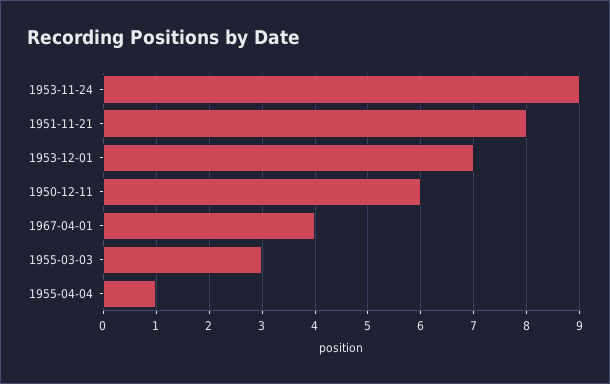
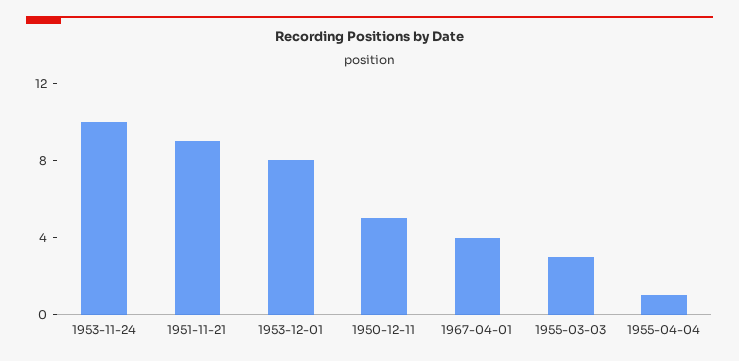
  {
-   "1953-11-24": 9,
+   "1953-11-24": 10,
-   "1951-11-21": 8,
+   "1951-11-21": 9,
-   "1953-12-01": 7,
+   "1953-12-01": 8,
-   "1950-12-11": 6,
+   "1950-12-11": 5,
    "1967-04-01": 4,
    "1955-03-03": 3,
    "1955-04-04": 1
  }

